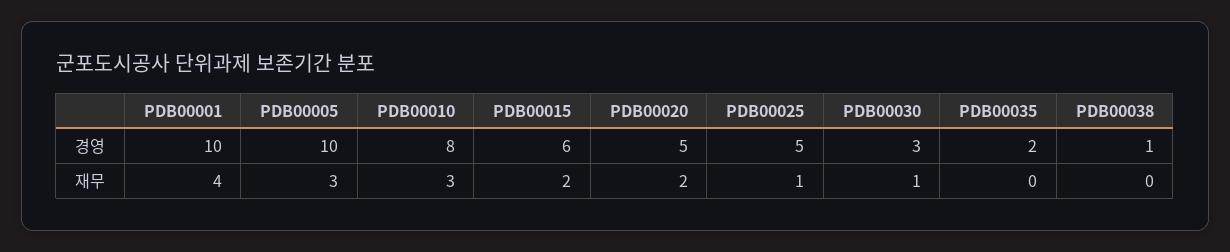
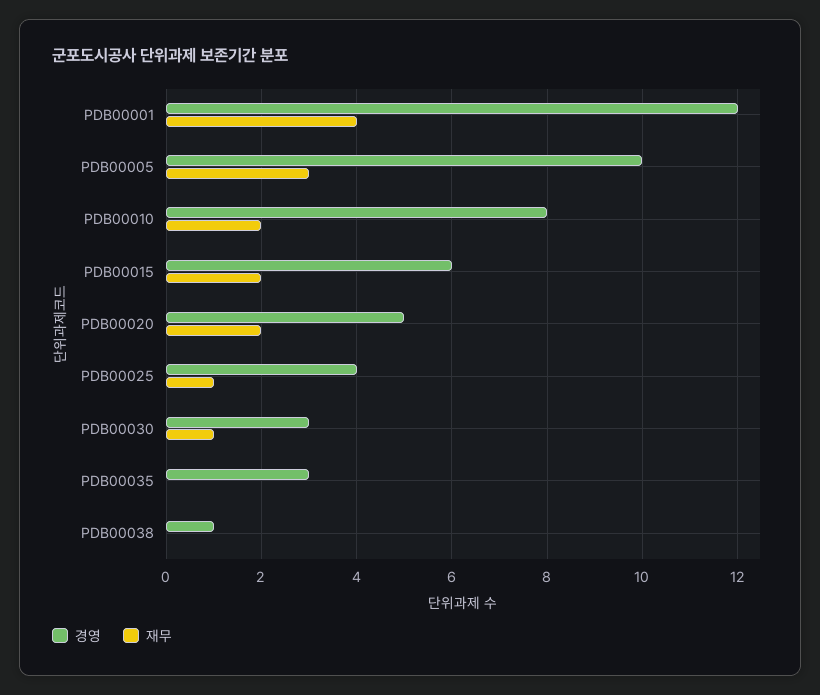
  {
    "경영": {
-     "PDB00001": 10,
+     "PDB00001": 12,
      "PDB00005": 10,
      "PDB00010": 8,
      "PDB00015": 6,
      "PDB00020": 5,
-     "PDB00025": 5,
+     "PDB00025": 4,
      "PDB00030": 3,
-     "PDB00035": 2,
+     "PDB00035": 3,
      "PDB00038": 1
    },
    "재무": {
      "PDB00001": 4,
      "PDB00005": 3,
-     "PDB00010": 3,
+     "PDB00010": 2,
      "PDB00015": 2,
      "PDB00020": 2,
      "PDB00025": 1,
      "PDB00030": 1,
      "PDB00035": 0,
      "PDB00038": 0
    }
  }

